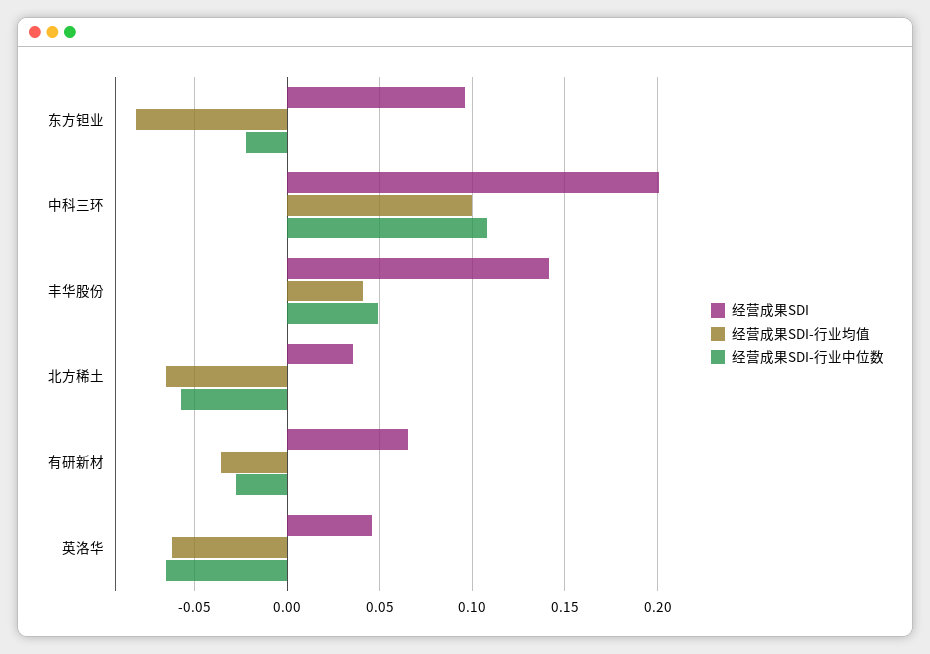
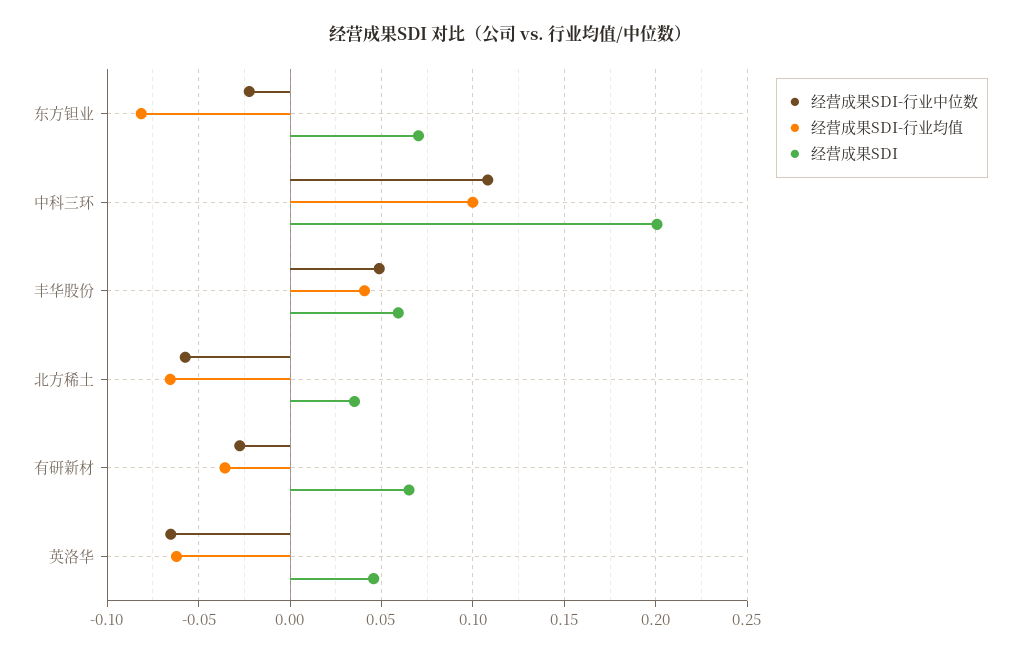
  {
    "经营成果SDI": {
-     "东方钽业": 0.095,
+     "东方钽业": 0.07,
      "中科三环": 0.2,
-     "丰华股份": 0.14,
+     "丰华股份": 0.06,
      "北方稀土": 0.035,
      "有研新材": 0.065,
      "英洛华": 0.045
    },
    "经营成果SDI-行业均值": {
      "东方钽业": -0.08,
      "中科三环": 0.1,
      "丰华股份": 0.04,
      "北方稀土": -0.065,
      "有研新材": -0.035,
      "英洛华": -0.06
    },
    "经营成果SDI-行业中位数": {
      "东方钽业": -0.02,
      "中科三环": 0.11,
      "丰华股份": 0.05,
      "北方稀土": -0.055,
      "有研新材": -0.03,
      "英洛华": -0.065
    }
  }

